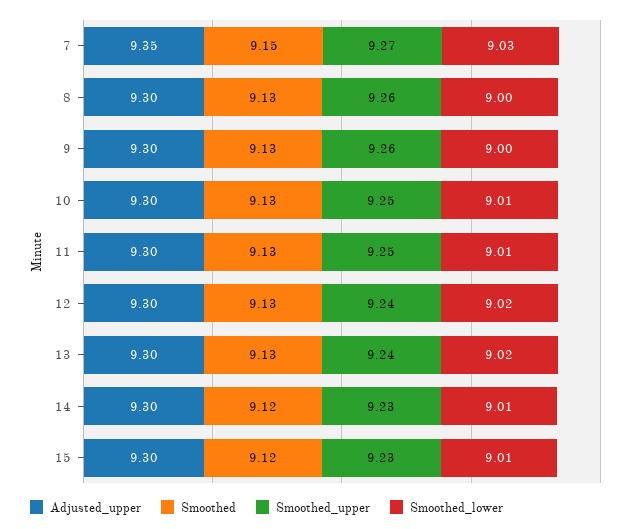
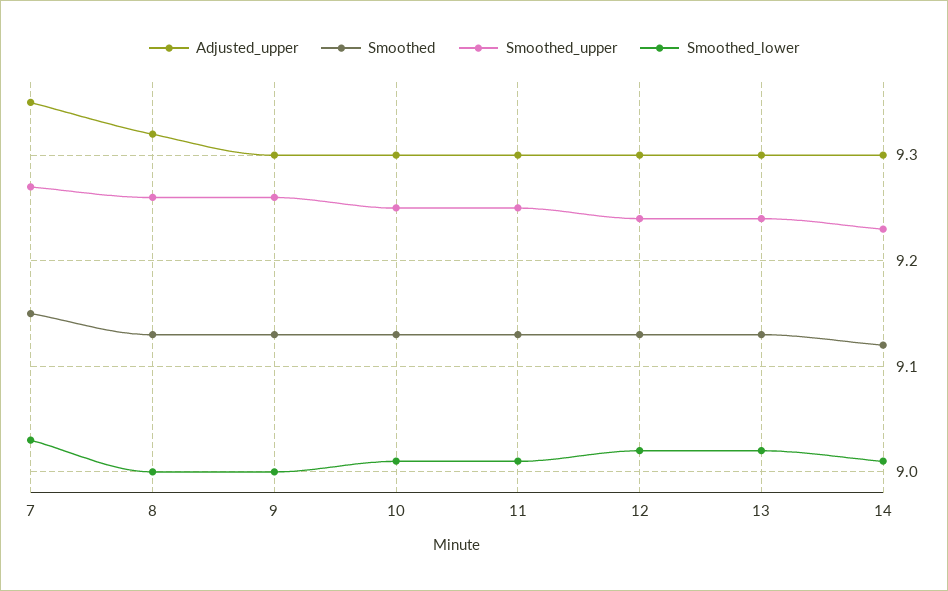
  {
    "Adjusted_upper": {
      "7": 9.35,
-     "8": 9.3,
+     "8": 9.32,
      "9": 9.3,
      "10": 9.3,
      "11": 9.3,
      "12": 9.3,
      "13": 9.3,
-     "14": 9.3,
+     "14": 9.3
-     "15": 9.3
    },
    "Smoothed": {
      "7": 9.15,
      "8": 9.13,
      "9": 9.13,
      "10": 9.13,
      "11": 9.13,
      "12": 9.13,
      "13": 9.13,
-     "14": 9.12,
+     "14": 9.12
-     "15": 9.12
    },
    "Smoothed_upper": {
      "7": 9.27,
      "8": 9.26,
      "9": 9.26,
      "10": 9.25,
      "11": 9.25,
      "12": 9.24,
      "13": 9.24,
-     "14": 9.23,
+     "14": 9.23
-     "15": 9.23
    },
    "Smoothed_lower": {
      "7": 9.03,
      "8": 9,
      "9": 9,
      "10": 9.01,
      "11": 9.01,
      "12": 9.02,
      "13": 9.02,
-     "14": 9.01,
+     "14": 9.01
-     "15": 9.01
    }
  }

